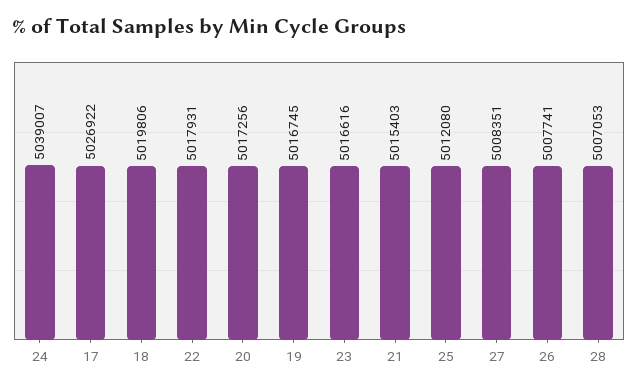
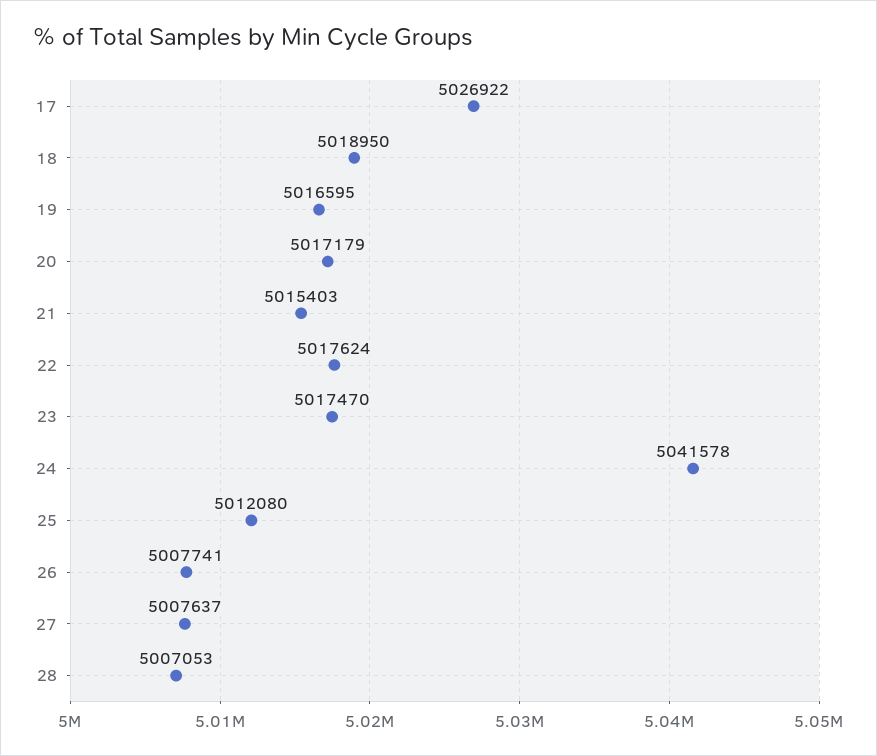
  {
-   "24": 5039007,
+   "24": 5041578,
    "17": 5026922,
-   "18": 5019806,
+   "18": 5018950,
-   "22": 5017931,
+   "22": 5017624,
-   "20": 5017256,
+   "20": 5017179,
-   "19": 5016745,
+   "19": 5016595,
-   "23": 5016616,
+   "23": 5017470,
    "21": 5015403,
    "25": 5012080,
-   "27": 5008351,
+   "27": 5007637,
    "26": 5007741,
    "28": 5007053
  }

